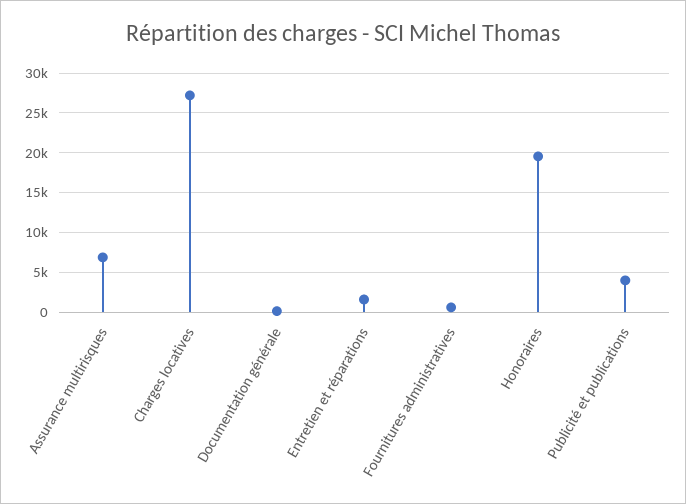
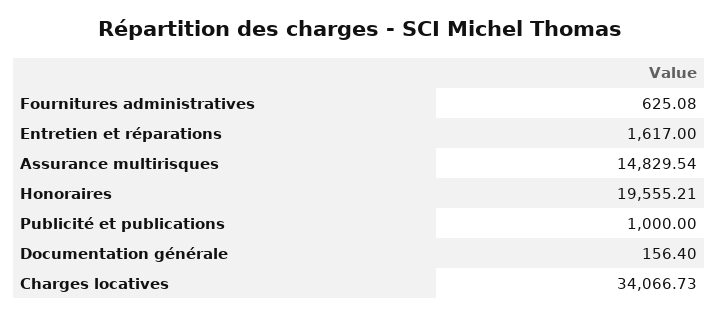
  {
-   "Assurance multirisques": 7000,
+   "Assurance multirisques": 14829.54,
-   "Charges locatives": 27000,
+   "Charges locatives": 34066.73,
    "Documentation générale": 156.4,
    "Entretien et réparations": 1617,
    "Fournitures administratives": 625.08,
    "Honoraires": 19555.21,
-   "Publicité et publications": 4000
+   "Publicité et publications": 1000
  }

